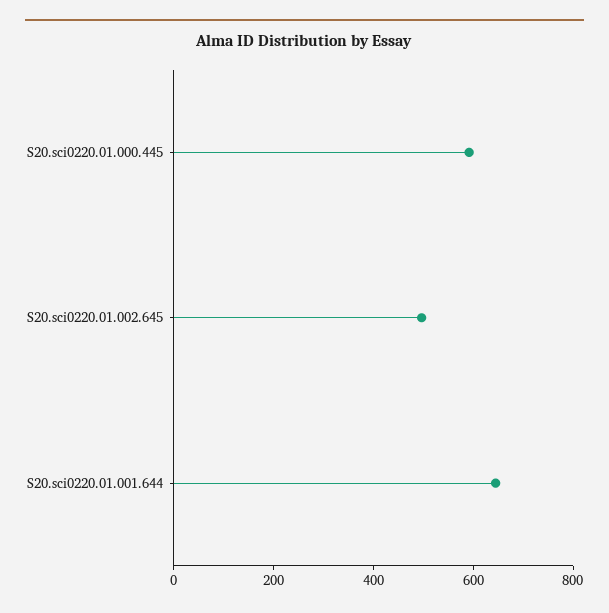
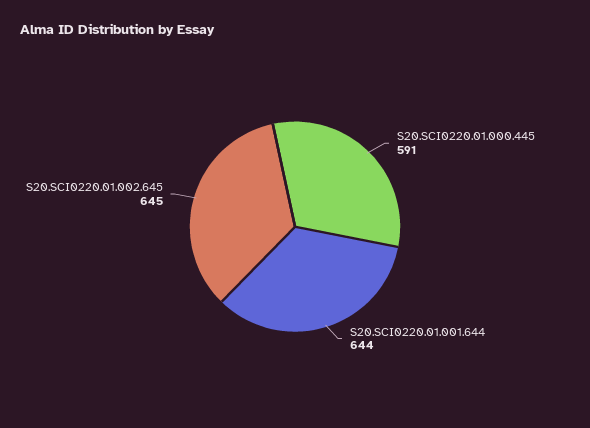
  {
    "S20.sci0220.01.000.445": 591,
-   "S20.sci0220.01.002.645": 500,
+   "S20.sci0220.01.002.645": 645,
    "S20.sci0220.01.001.644": 644
  }

